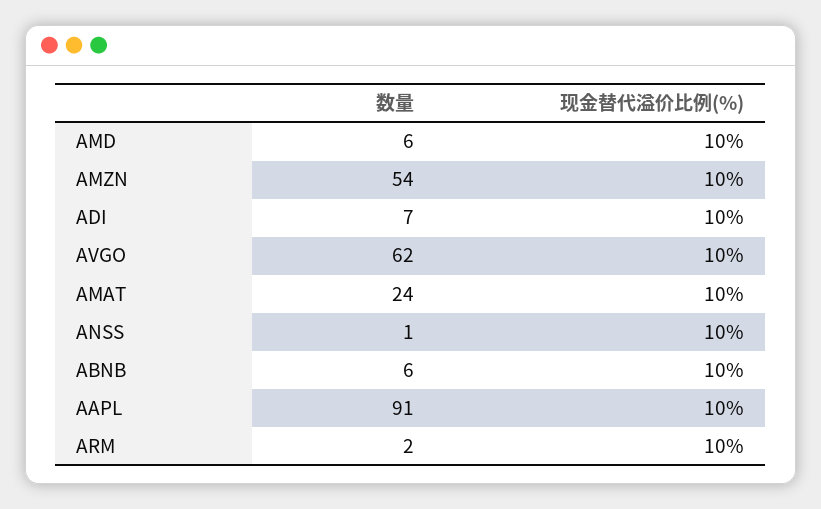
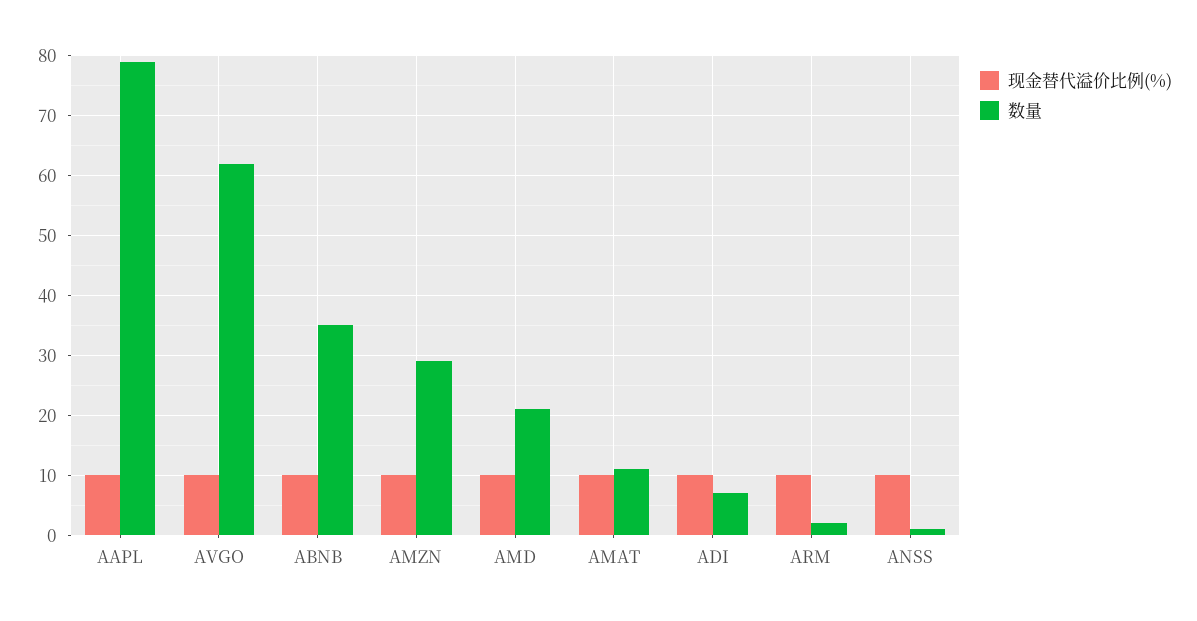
  {
    "数量": {
-     "AMD": 6,
+     "AMD": 20,
-     "AMZN": 54,
+     "AMZN": 30,
      "ADI": 7,
      "AVGO": 62,
-     "AMAT": 24,
+     "AMAT": 10,
      "ANSS": 1,
-     "ABNB": 6,
+     "ABNB": 35,
-     "AAPL": 91,
+     "AAPL": 80,
      "ARM": 2
    },
    "现金替代溢价比例(%)": {
      "AMD": 10,
      "AMZN": 10,
      "ADI": 10,
      "AVGO": 10,
      "AMAT": 10,
      "ANSS": 10,
      "ABNB": 10,
      "AAPL": 10,
      "ARM": 10
    }
  }

